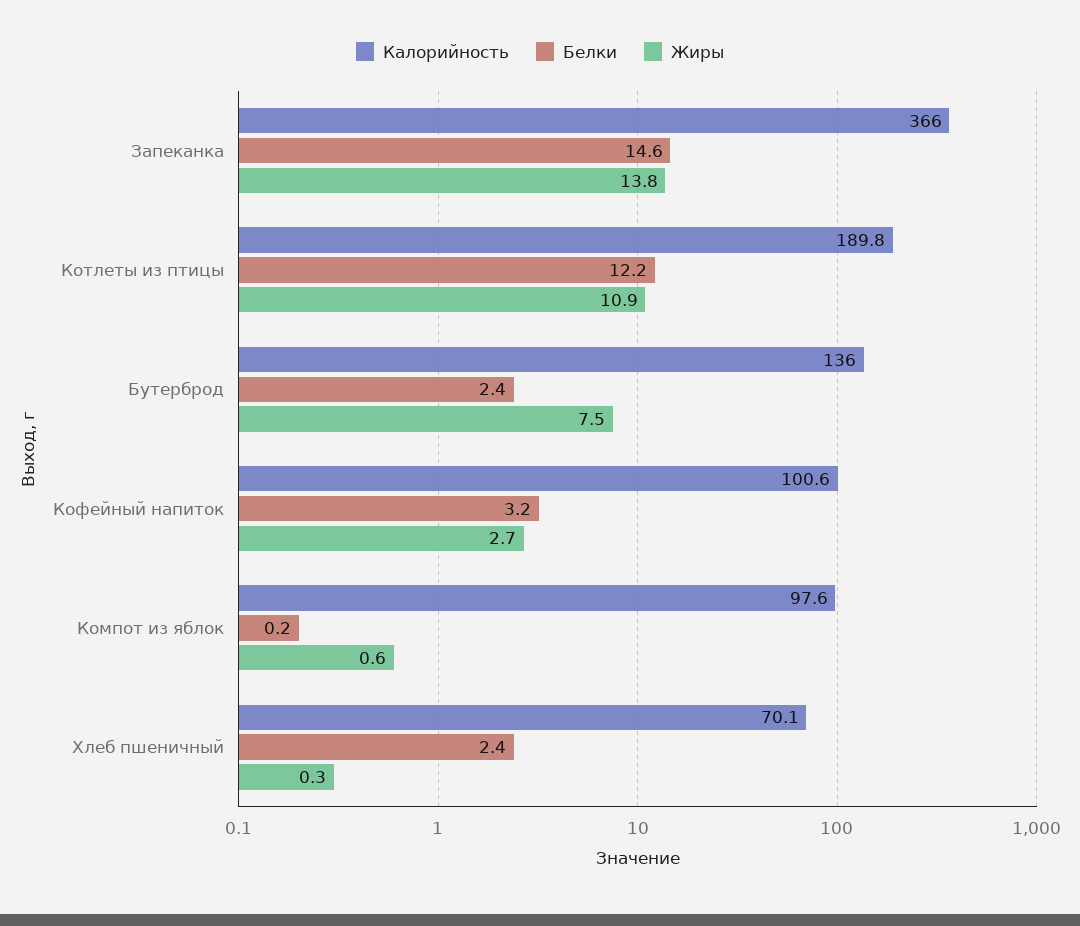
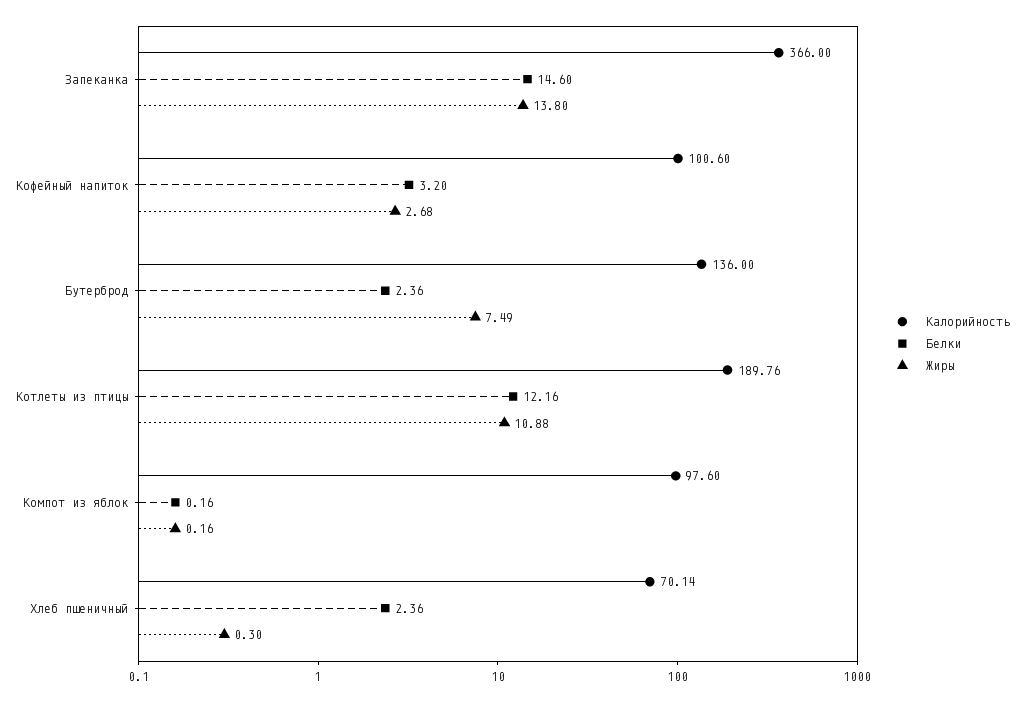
  {
    "Калорийность": {
      "Запеканка": 366,
      "Котлеты из птицы": 189.76,
      "Бутерброд": 136,
      "Кофейный напиток": 100.6,
      "Компот из яблок": 97.6,
      "Хлеб пшеничный": 70.14
    },
    "Белки": {
      "Запеканка": 14.6,
      "Котлеты из птицы": 12.16,
      "Бутерброд": 2.36,
      "Кофейный напиток": 3.2,
      "Компот из яблок": 0.16,
      "Хлеб пшеничный": 2.36
    },
    "Жиры": {
      "Запеканка": 13.8,
      "Котлеты из птицы": 10.88,
      "Бутерброд": 7.49,
      "Кофейный напиток": 2.68,
-     "Компот из яблок": 0.6,
+     "Компот из яблок": 0.16,
      "Хлеб пшеничный": 0.3
    }
  }

